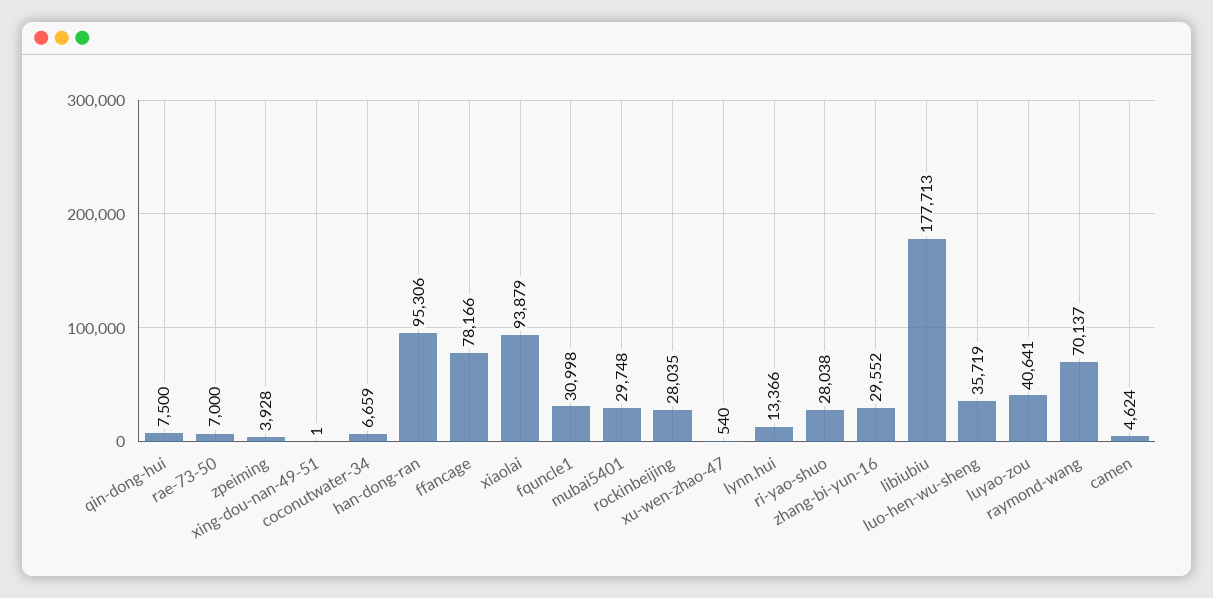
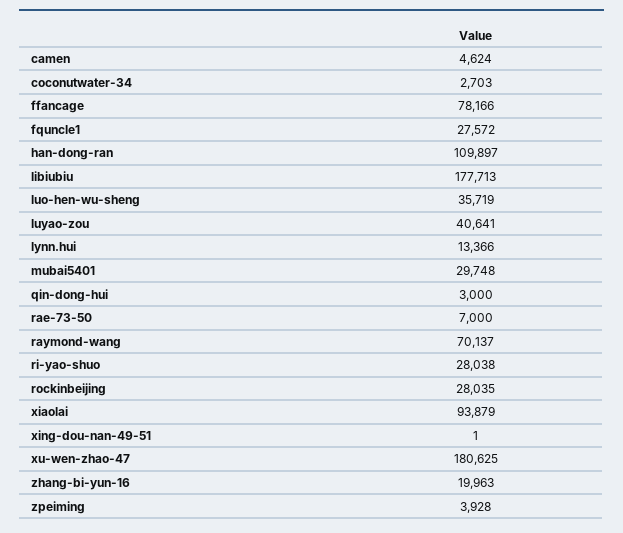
  {
-   "qin-dong-hui": 7500,
+   "qin-dong-hui": 3000,
    "rae-73-50": 7000,
    "zpeiming": 3928,
    "xing-dou-nan-49-51": 1,
-   "coconutwater-34": 6659,
+   "coconutwater-34": 2703,
-   "han-dong-ran": 95306,
+   "han-dong-ran": 109897,
    "ffancage": 78166,
    "xiaolai": 93879,
-   "fquncle1": 30998,
+   "fquncle1": 27572,
    "mubai5401": 29748,
    "rockinbeijing": 28035,
-   "xu-wen-zhao-47": 540,
+   "xu-wen-zhao-47": 180625,
    "lynn.hui": 13366,
    "ri-yao-shuo": 28038,
-   "zhang-bi-yun-16": 29552,
+   "zhang-bi-yun-16": 19963,
    "libiubiu": 177713,
    "luo-hen-wu-sheng": 35719,
    "luyao-zou": 40641,
    "raymond-wang": 70137,
    "camen": 4624
  }

